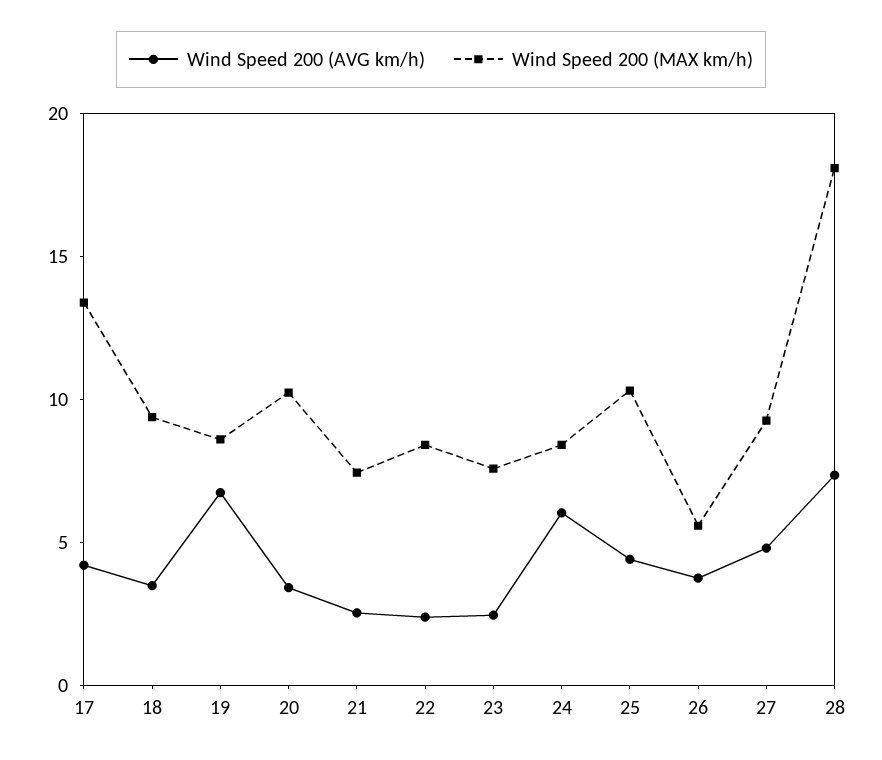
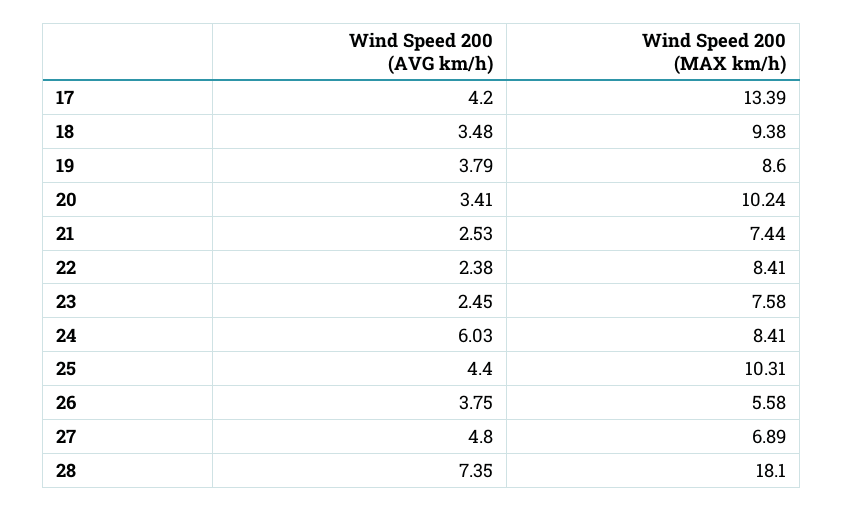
  {
    "Wind Speed 200 (AVG km/h)": {
      "17": 4.2,
      "18": 3.48,
-     "19": 7,
+     "19": 3.79,
      "20": 3.41,
      "21": 2.53,
      "22": 2.38,
      "23": 2.45,
      "24": 6.03,
      "25": 4.4,
      "26": 3.75,
      "27": 4.8,
      "28": 7.35
    },
    "Wind Speed 200 (MAX km/h)": {
      "17": 13.39,
      "18": 9.38,
      "19": 8.6,
      "20": 10.24,
      "21": 7.44,
      "22": 8.41,
      "23": 7.58,
      "24": 8.41,
      "25": 10.31,
      "26": 5.58,
-     "27": 9,
+     "27": 6.89,
      "28": 18.1
    }
  }

